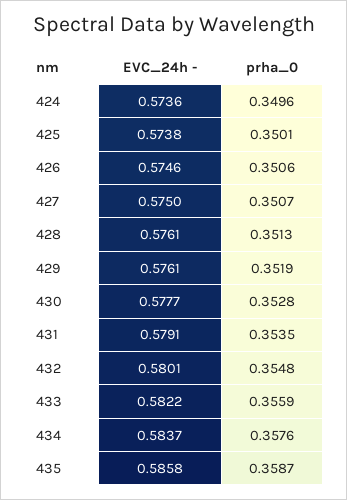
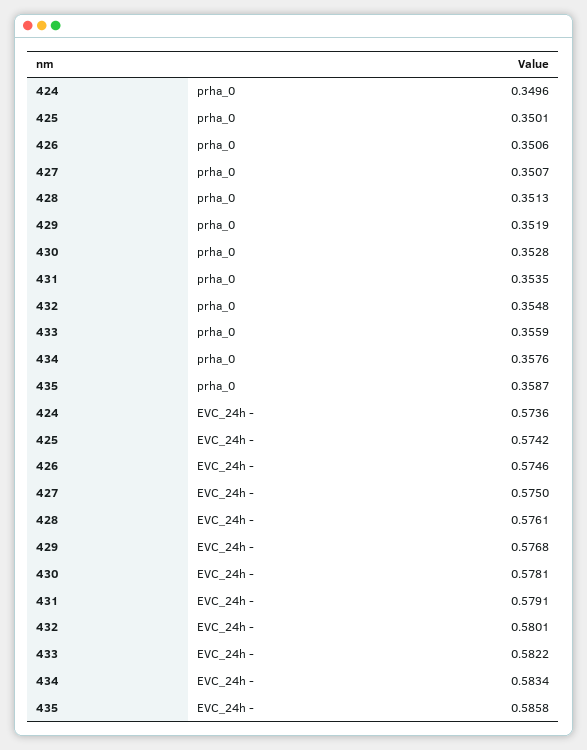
  {
    "EVC_24h -": {
      "424": 0.5736,
-     "425": 0.5738,
+     "425": 0.5742,
      "426": 0.5746,
      "427": 0.575,
      "428": 0.5761,
-     "429": 0.5761,
+     "429": 0.5768,
-     "430": 0.5777,
+     "430": 0.5781,
      "431": 0.5791,
      "432": 0.5801,
      "433": 0.5822,
-     "434": 0.5837,
+     "434": 0.5834,
      "435": 0.5858
    },
    "prha_0": {
      "424": 0.3496,
      "425": 0.3501,
      "426": 0.3506,
      "427": 0.3507,
      "428": 0.3513,
      "429": 0.3519,
      "430": 0.3528,
      "431": 0.3535,
      "432": 0.3548,
      "433": 0.3559,
      "434": 0.3576,
      "435": 0.3587
    }
  }

